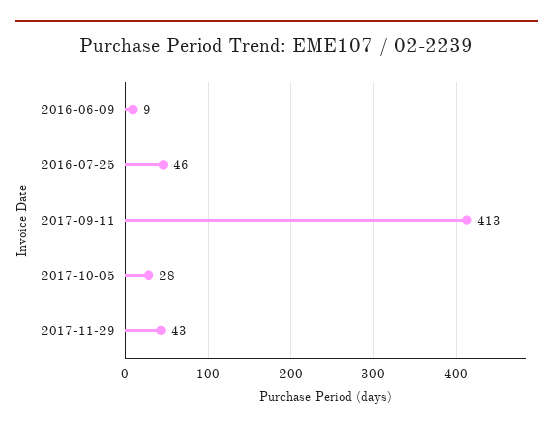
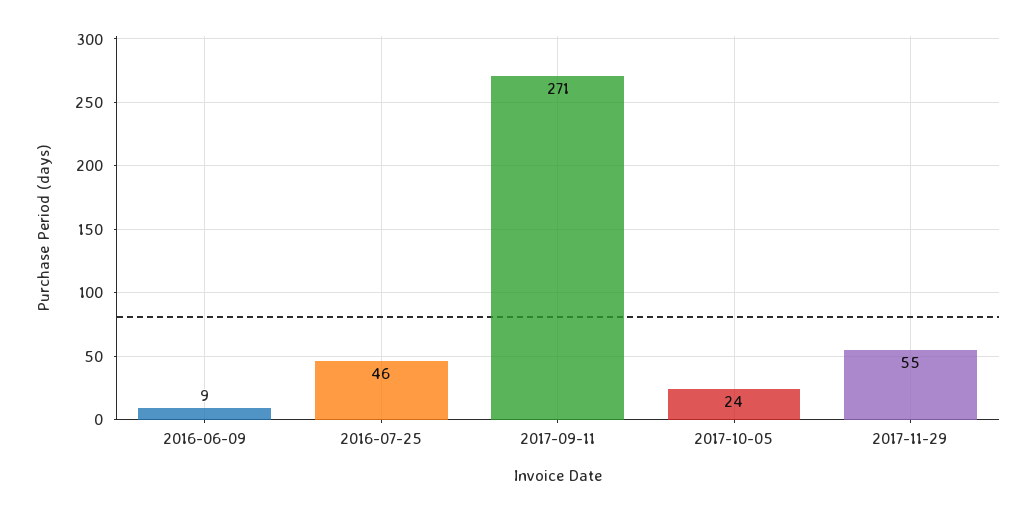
  {
    "2016-06-09": 9,
    "2016-07-25": 46,
-   "2017-09-11": 413,
+   "2017-09-11": 271,
-   "2017-10-05": 28,
+   "2017-10-05": 24,
-   "2017-11-29": 43
+   "2017-11-29": 55
  }

